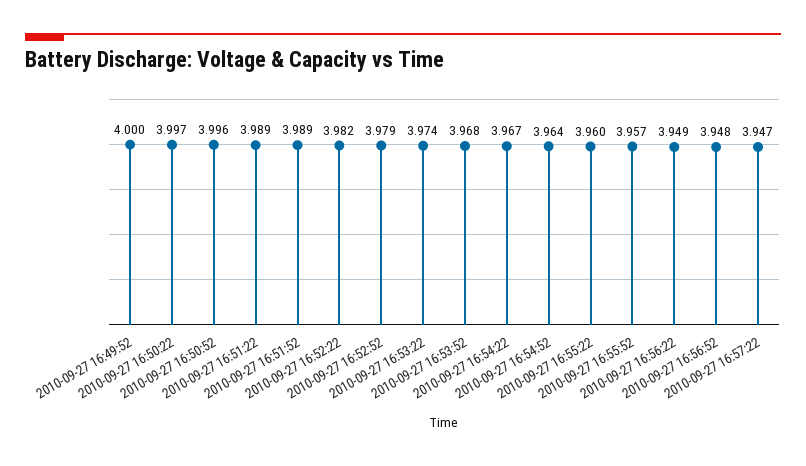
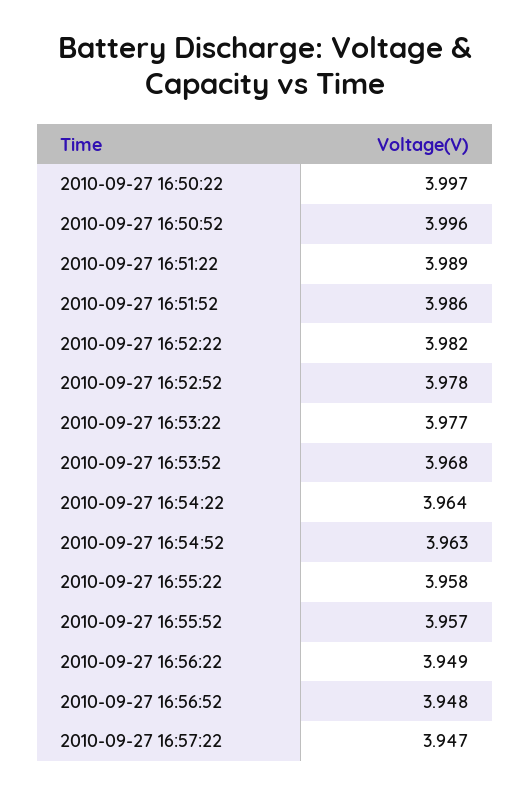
  {
-   "2010-09-27 16:49:52": 4,
    "2010-09-27 16:50:22": 3.997,
    "2010-09-27 16:50:52": 3.996,
    "2010-09-27 16:51:22": 3.989,
-   "2010-09-27 16:51:52": 3.989,
+   "2010-09-27 16:51:52": 3.986,
    "2010-09-27 16:52:22": 3.982,
-   "2010-09-27 16:52:52": 3.979,
+   "2010-09-27 16:52:52": 3.978,
-   "2010-09-27 16:53:22": 3.974,
+   "2010-09-27 16:53:22": 3.977,
    "2010-09-27 16:53:52": 3.968,
-   "2010-09-27 16:54:22": 3.967,
+   "2010-09-27 16:54:22": 3.964,
-   "2010-09-27 16:54:52": 3.964,
+   "2010-09-27 16:54:52": 3.963,
-   "2010-09-27 16:55:22": 3.96,
+   "2010-09-27 16:55:22": 3.958,
    "2010-09-27 16:55:52": 3.957,
    "2010-09-27 16:56:22": 3.949,
    "2010-09-27 16:56:52": 3.948,
    "2010-09-27 16:57:22": 3.947
  }

